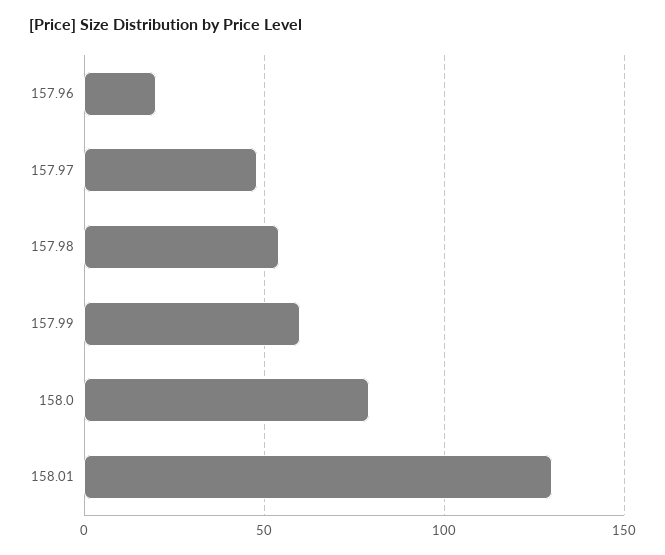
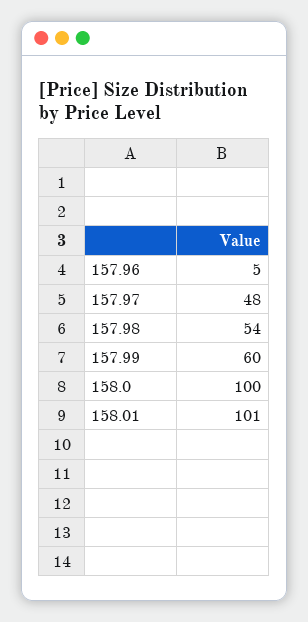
  {
-   "157.96": 20,
+   "157.96": 5,
    "157.97": 48,
    "157.98": 54,
    "157.99": 60,
-   "158.0": 80,
+   "158.0": 100,
-   "158.01": 130
+   "158.01": 101
  }

